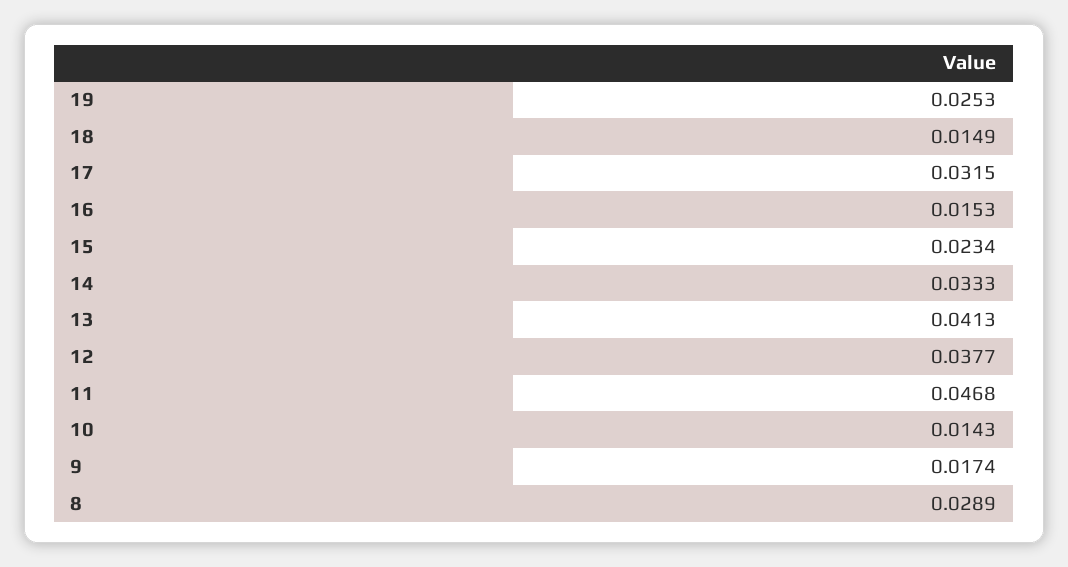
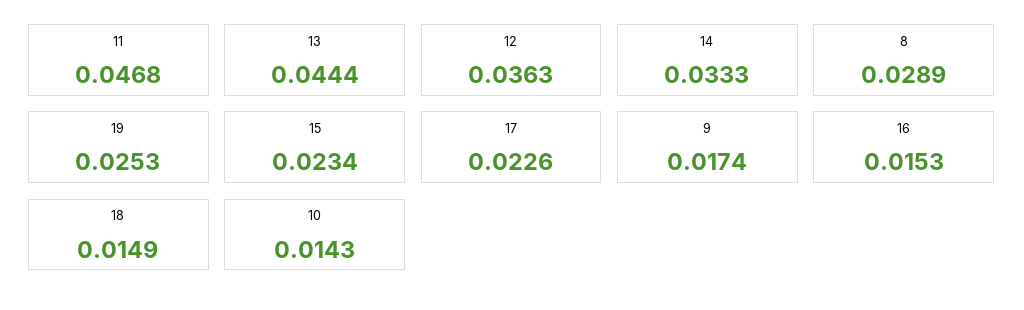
  {
    "19": 0.0253,
    "18": 0.0149,
-   "17": 0.0315,
+   "17": 0.0226,
    "16": 0.0153,
    "15": 0.0234,
    "14": 0.0333,
-   "13": 0.0413,
+   "13": 0.0444,
-   "12": 0.0377,
+   "12": 0.0363,
    "11": 0.0468,
    "10": 0.0143,
    "9": 0.0174,
    "8": 0.0289
  }

